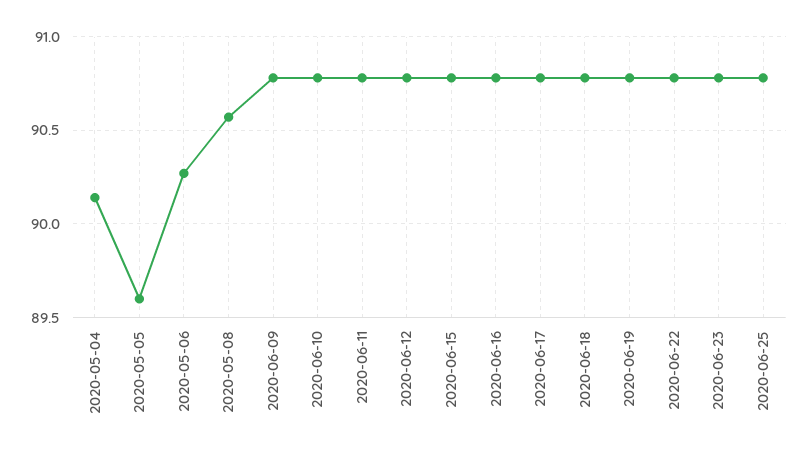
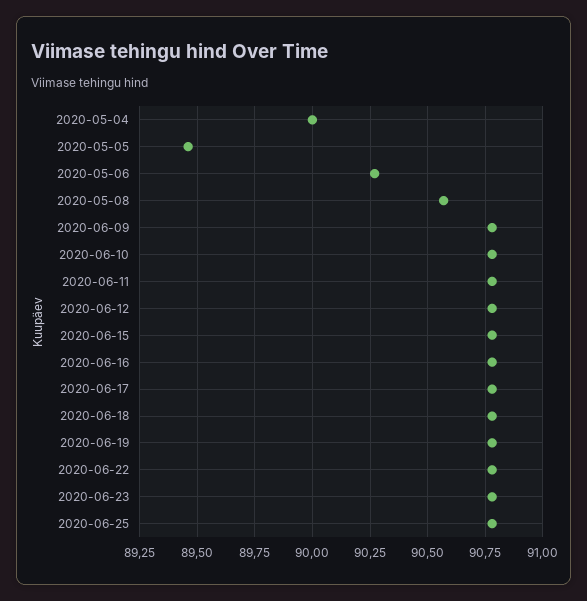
  {
-   "2020-05-04": 90.15,
+   "2020-05-04": 90,
-   "2020-05-05": 89.6,
+   "2020-05-05": 89.45,
    "2020-05-06": 90.25,
    "2020-05-08": 90.55,
    "2020-06-09": 90.8,
    "2020-06-10": 90.8,
    "2020-06-11": 90.8,
    "2020-06-12": 90.8,
    "2020-06-15": 90.8,
    "2020-06-16": 90.8,
    "2020-06-17": 90.8,
    "2020-06-18": 90.8,
    "2020-06-19": 90.8,
    "2020-06-22": 90.8,
    "2020-06-23": 90.8,
    "2020-06-25": 90.8
  }

